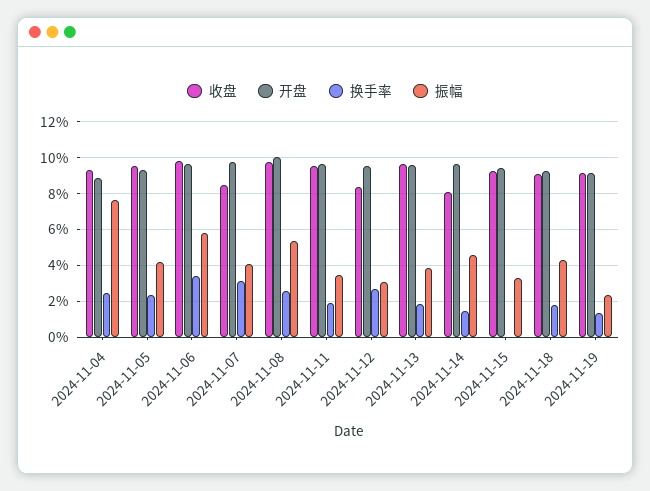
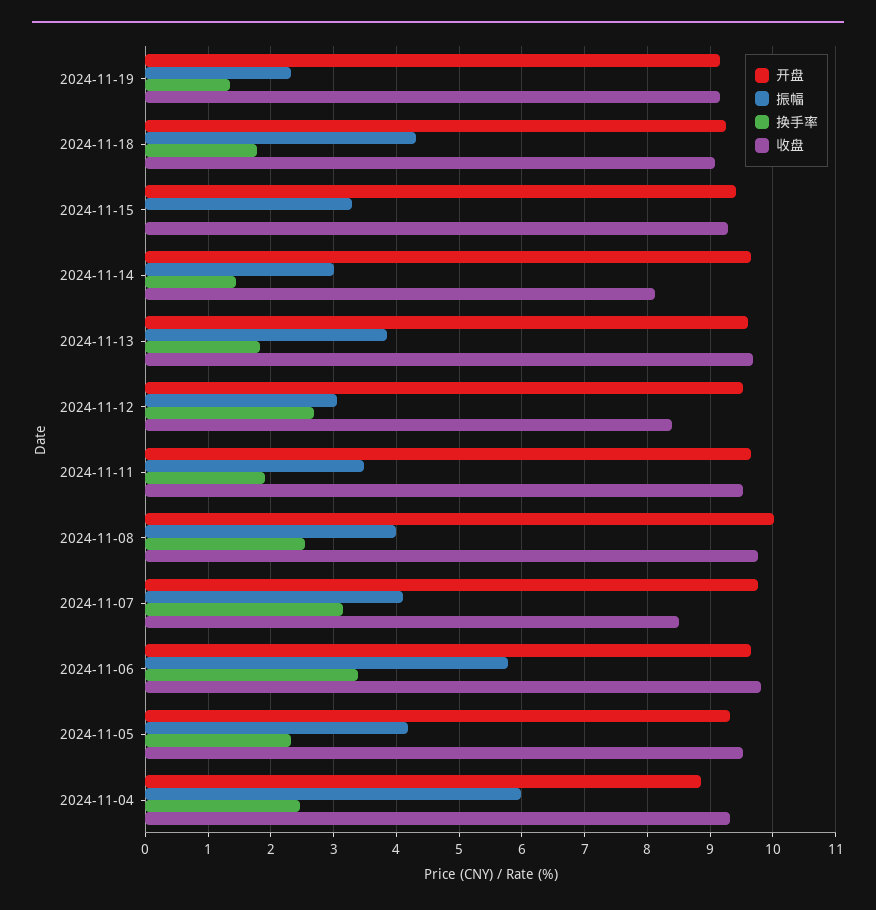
  {
    "收盘": {
      "2024-11-04": 9.3,
      "2024-11-05": 9.5,
      "2024-11-06": 9.8,
      "2024-11-07": 8.5,
      "2024-11-08": 9.8,
      "2024-11-11": 9.5,
      "2024-11-12": 8.4,
      "2024-11-13": 9.7,
      "2024-11-14": 8.1,
      "2024-11-15": 9.3,
      "2024-11-18": 9.1,
      "2024-11-19": 9.2
    },
    "开盘": {
      "2024-11-04": 8.9,
      "2024-11-05": 9.3,
      "2024-11-06": 9.7,
      "2024-11-07": 9.8,
      "2024-11-08": 10,
      "2024-11-11": 9.7,
      "2024-11-12": 9.5,
      "2024-11-13": 9.6,
      "2024-11-14": 9.7,
      "2024-11-15": 9.4,
      "2024-11-18": 9.3,
      "2024-11-19": 9.2
    },
    "换手率": {
      "2024-11-04": 2.5,
      "2024-11-05": 2.3,
      "2024-11-06": 3.4,
      "2024-11-07": 3.2,
      "2024-11-08": 2.6,
      "2024-11-11": 1.9,
      "2024-11-12": 2.7,
      "2024-11-13": 1.8,
      "2024-11-14": 1.4,
      "2024-11-15": 0,
      "2024-11-18": 1.8,
      "2024-11-19": 1.4
    },
    "振幅": {
-     "2024-11-04": 7.5,
+     "2024-11-04": 6,
      "2024-11-05": 4.2,
      "2024-11-06": 5.8,
      "2024-11-07": 4.1,
-     "2024-11-08": 5.5,
+     "2024-11-08": 4,
      "2024-11-11": 3.5,
      "2024-11-12": 3.1,
      "2024-11-13": 3.9,
-     "2024-11-14": 4.5,
+     "2024-11-14": 3,
      "2024-11-15": 3.3,
      "2024-11-18": 4.3,
      "2024-11-19": 2.3
    }
  }

